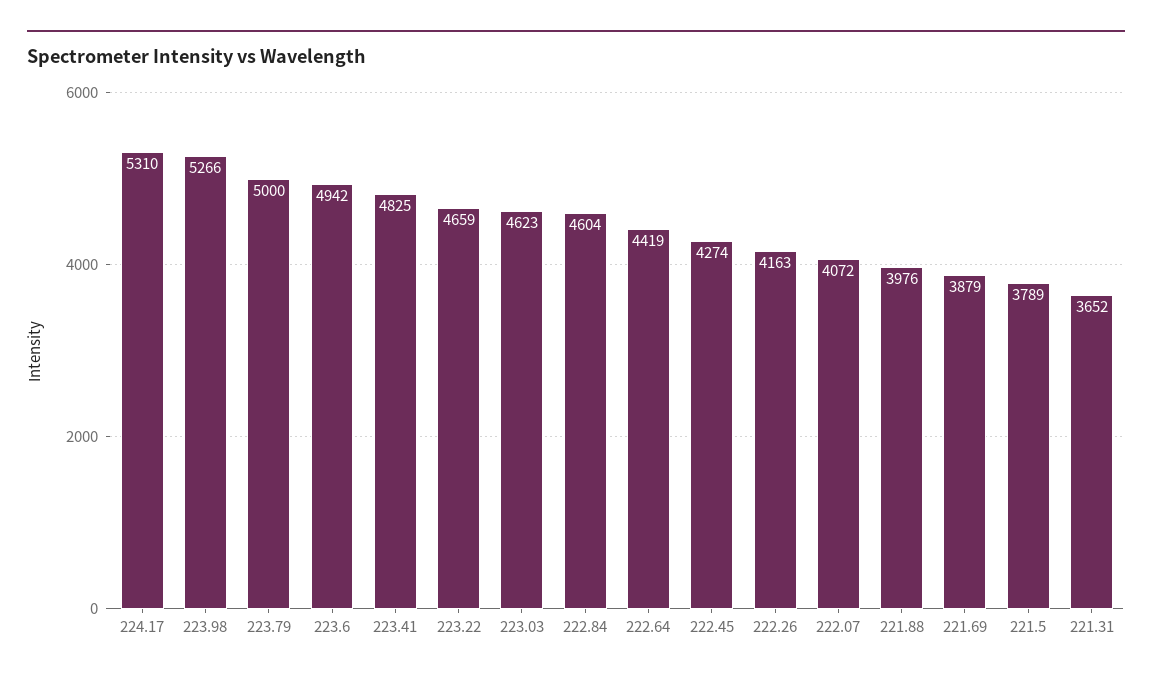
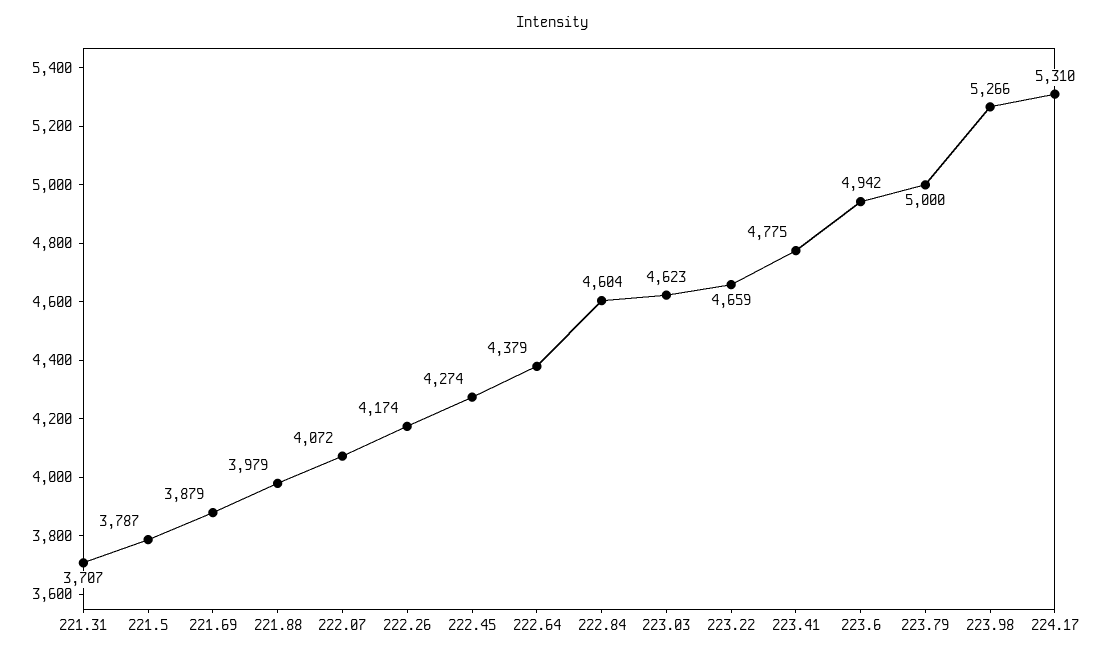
  {
    "224.17": 5310,
    "223.98": 5266,
    "223.79": 5000,
    "223.6": 4942,
-   "223.41": 4825,
+   "223.41": 4775,
    "223.22": 4659,
    "223.03": 4623,
    "222.84": 4604,
-   "222.64": 4419,
+   "222.64": 4379,
    "222.45": 4274,
-   "222.26": 4163,
+   "222.26": 4174,
    "222.07": 4072,
-   "221.88": 3976,
+   "221.88": 3979,
    "221.69": 3879,
-   "221.5": 3789,
+   "221.5": 3787,
-   "221.31": 3652
+   "221.31": 3707
  }

